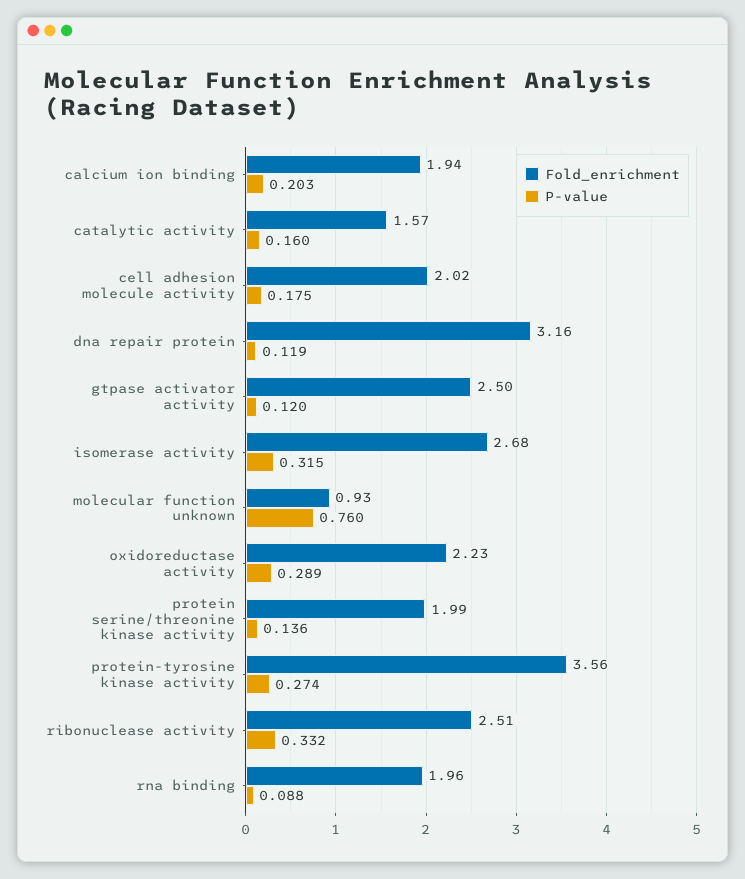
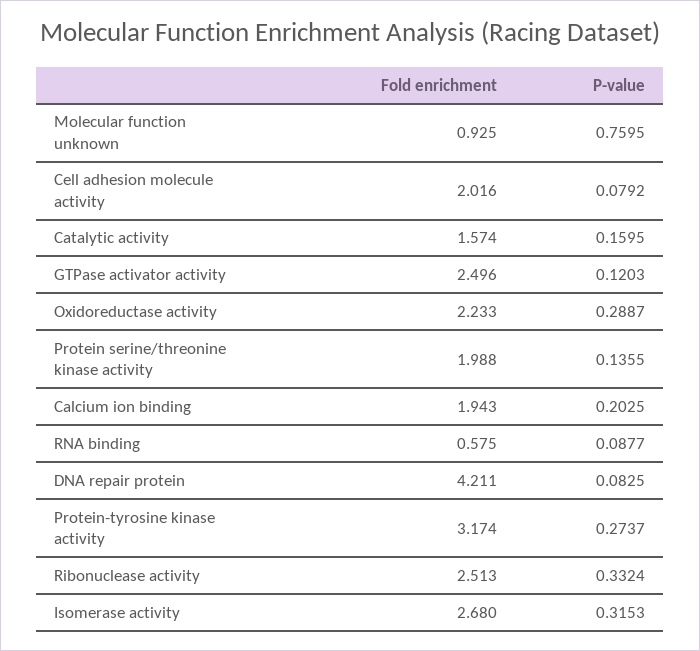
  {
    "Fold_enrichment": {
      "calcium ion binding": 1.943,
      "catalytic activity": 1.574,
      "cell adhesion molecule activity": 2.016,
-     "dna repair protein": 3.16,
+     "dna repair protein": 4.211,
      "gtpase activator activity": 2.496,
      "isomerase activity": 2.68,
      "molecular function unknown": 0.925,
      "oxidoreductase activity": 2.233,
      "protein serine/threonine kinase activity": 1.988,
-     "protein-tyrosine kinase activity": 3.56,
+     "protein-tyrosine kinase activity": 3.174,
      "ribonuclease activity": 2.513,
-     "rna binding": 1.96
+     "rna binding": 0.575
    },
    "P-value": {
      "calcium ion binding": 0.2025,
      "catalytic activity": 0.1595,
-     "cell adhesion molecule activity": 0.175,
+     "cell adhesion molecule activity": 0.0792,
-     "dna repair protein": 0.119,
+     "dna repair protein": 0.0825,
      "gtpase activator activity": 0.1203,
      "isomerase activity": 0.3153,
      "molecular function unknown": 0.7595,
      "oxidoreductase activity": 0.2887,
      "protein serine/threonine kinase activity": 0.1355,
      "protein-tyrosine kinase activity": 0.2737,
      "ribonuclease activity": 0.3324,
      "rna binding": 0.0877
    }
  }

